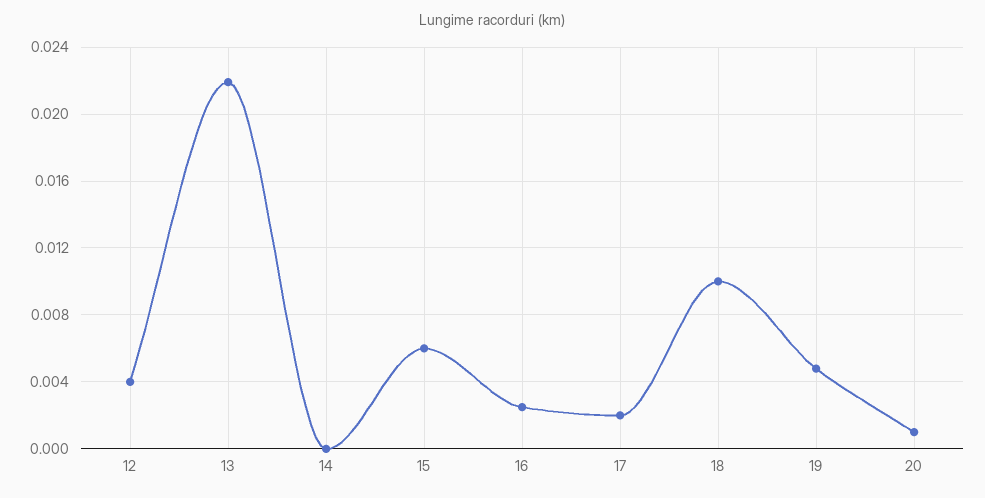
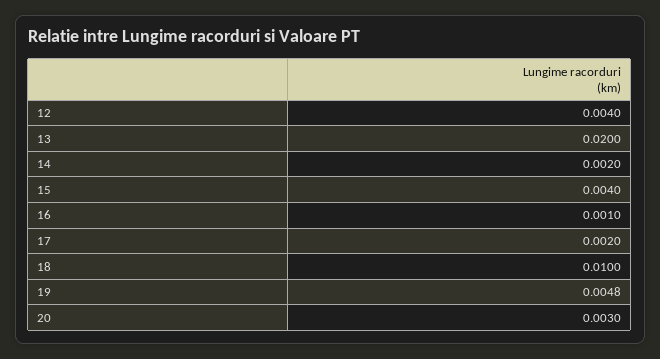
  {
    "12": 0.004,
-   "13": 0.022,
+   "13": 0.02,
-   "14": 0,
+   "14": 0.002,
-   "15": 0.006,
+   "15": 0.004,
-   "16": 0.0025,
+   "16": 0.001,
    "17": 0.002,
    "18": 0.01,
    "19": 0.0048,
-   "20": 0.001
+   "20": 0.003
  }

